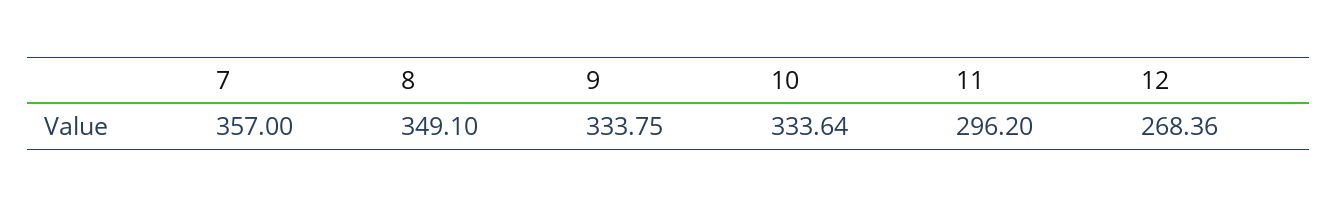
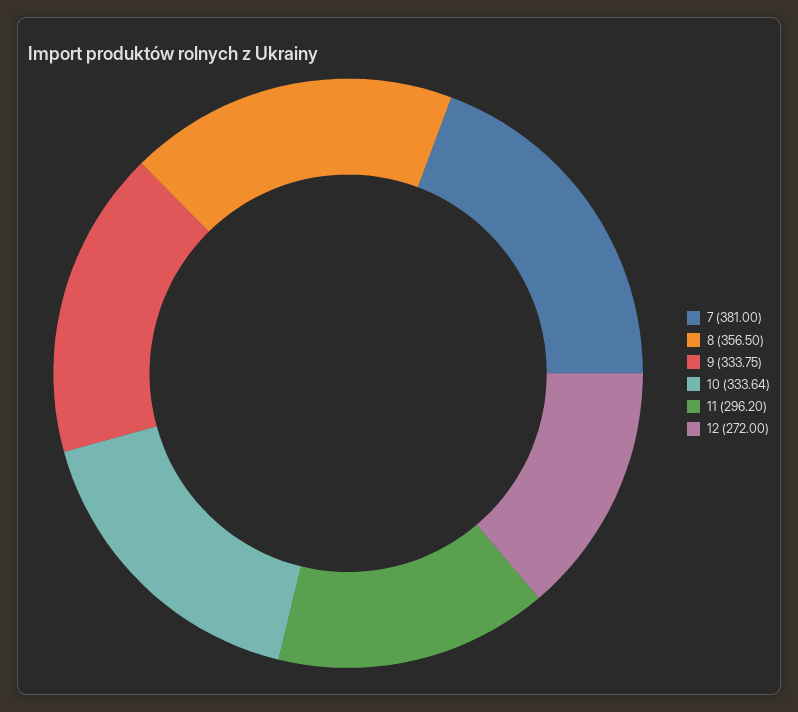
  {
-   "7": 357,
+   "7": 381,
-   "8": 349.1,
+   "8": 356.5,
    "9": 333.75,
    "10": 333.64,
    "11": 296.2,
-   "12": 268.36
+   "12": 272
  }

